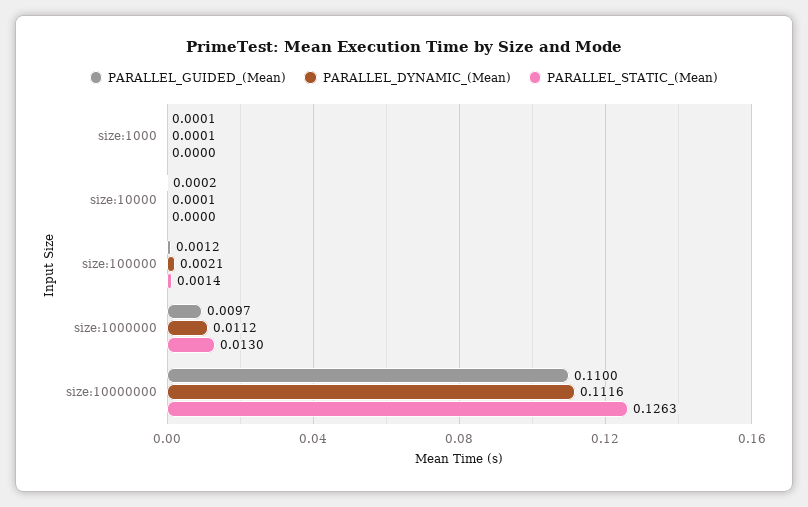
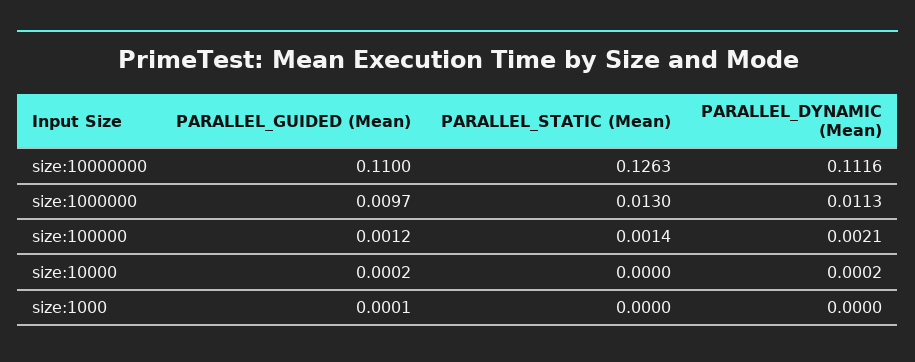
  {
    "PARALLEL_GUIDED_(Mean)": {
      "size:1000": 0.0001,
      "size:10000": 0.0002,
      "size:100000": 0.0012,
      "size:1000000": 0.0097,
      "size:10000000": 0.11
    },
    "PARALLEL_DYNAMIC_(Mean)": {
-     "size:1000": 0.0001,
+     "size:1000": 0,
-     "size:10000": 0.0001,
+     "size:10000": 0.0002,
      "size:100000": 0.0021,
-     "size:1000000": 0.0112,
+     "size:1000000": 0.0113,
      "size:10000000": 0.1116
    },
    "PARALLEL_STATIC_(Mean)": {
      "size:1000": 0,
      "size:10000": 0,
      "size:100000": 0.0014,
      "size:1000000": 0.013,
      "size:10000000": 0.1263
    }
  }

